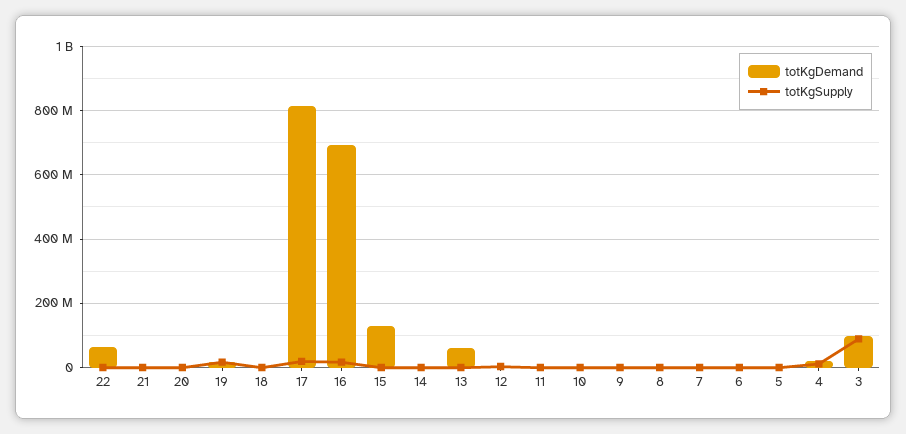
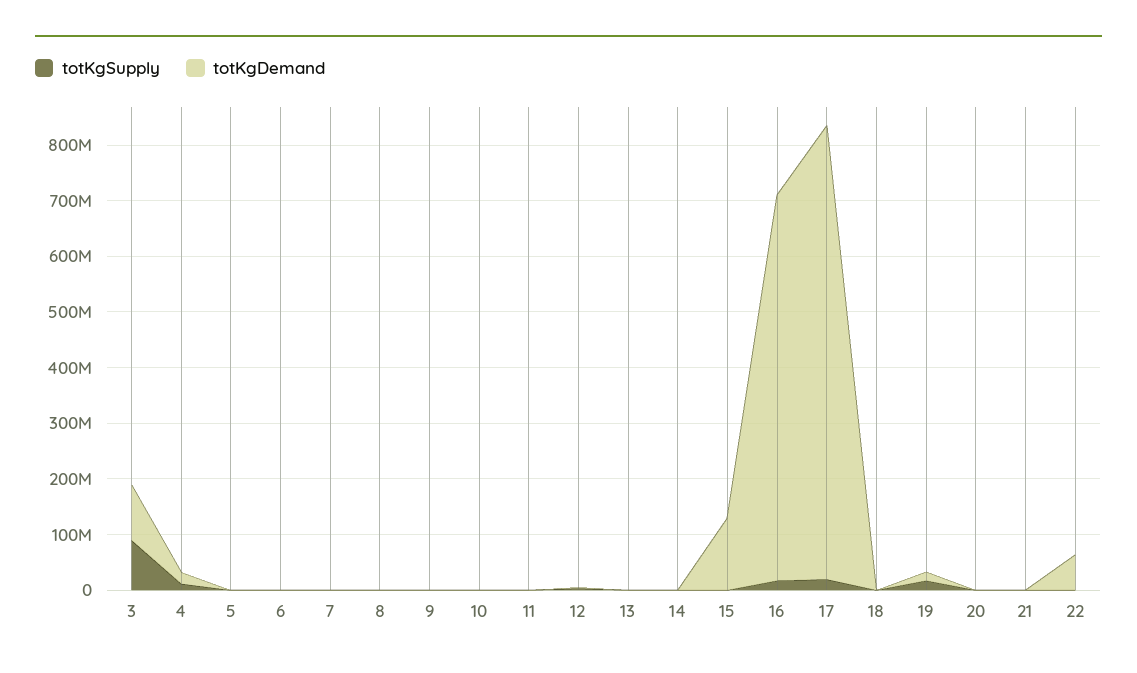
  {
    "totKgDemand": {
      "22": 60000000,
      "21": 0,
      "20": 0,
      "19": 20000000,
      "18": 0,
      "17": 820000000,
      "16": 700000000,
      "15": 120000000,
      "14": 0,
-     "13": 60000000,
+     "13": 0,
      "12": 0,
      "11": 0,
      "10": 0,
      "9": 0,
      "8": 0,
      "7": 0,
      "6": 0,
      "5": 0,
      "4": 20000000,
      "3": 100000000
    },
    "totKgSupply": {
      "22": 0,
      "21": 0,
      "20": 0,
      "19": 20000000,
      "18": 0,
      "17": 20000000,
      "16": 20000000,
      "15": 0,
      "14": 0,
      "13": 0,
      "12": 0,
      "11": 0,
      "10": 0,
      "9": 0,
      "8": 0,
      "7": 0,
      "6": 0,
      "5": 0,
      "4": 20000000,
      "3": 80000000
    }
  }

